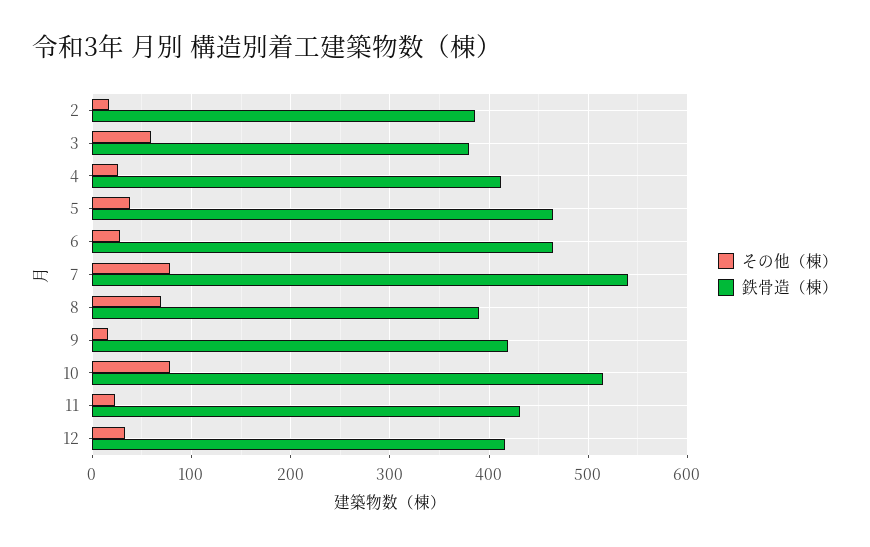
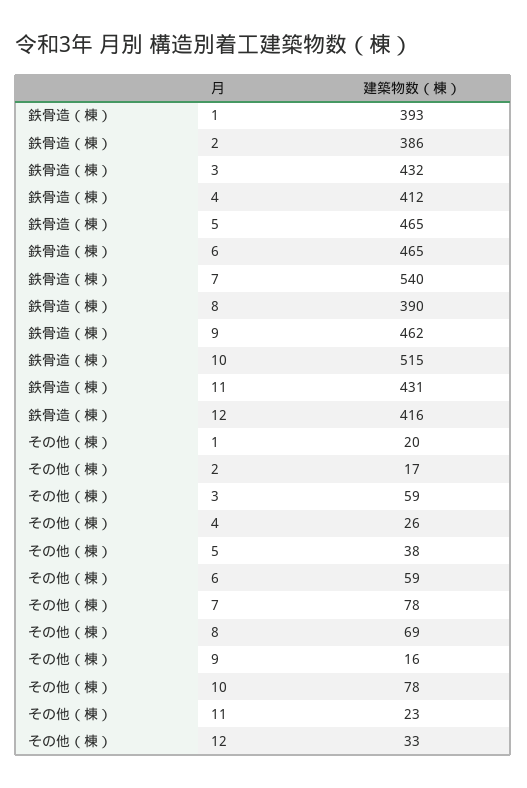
  {
    "その他（棟）": {
      "2": 17,
      "3": 59,
      "4": 26,
      "5": 38,
-     "6": 30,
+     "6": 59,
      "7": 78,
      "8": 69,
      "9": 16,
      "10": 78,
      "11": 23,
-     "12": 33
+     "12": 33,
+     "1": 20
    },
    "鉄骨造（棟）": {
      "2": 386,
-     "3": 380,
+     "3": 432,
      "4": 412,
      "5": 465,
      "6": 465,
      "7": 540,
      "8": 390,
-     "9": 420,
+     "9": 462,
      "10": 515,
      "11": 431,
-     "12": 416
+     "12": 416,
+     "1": 393
    }
  }

